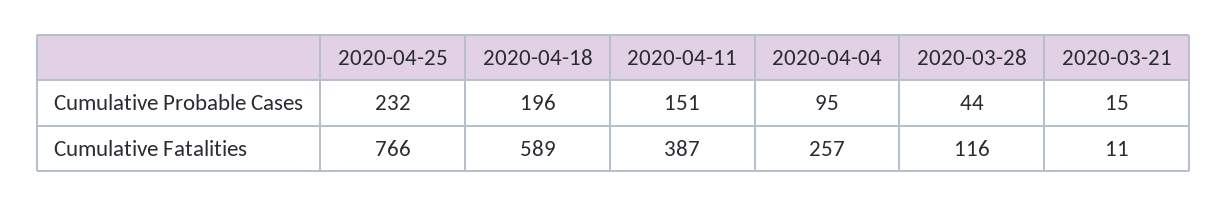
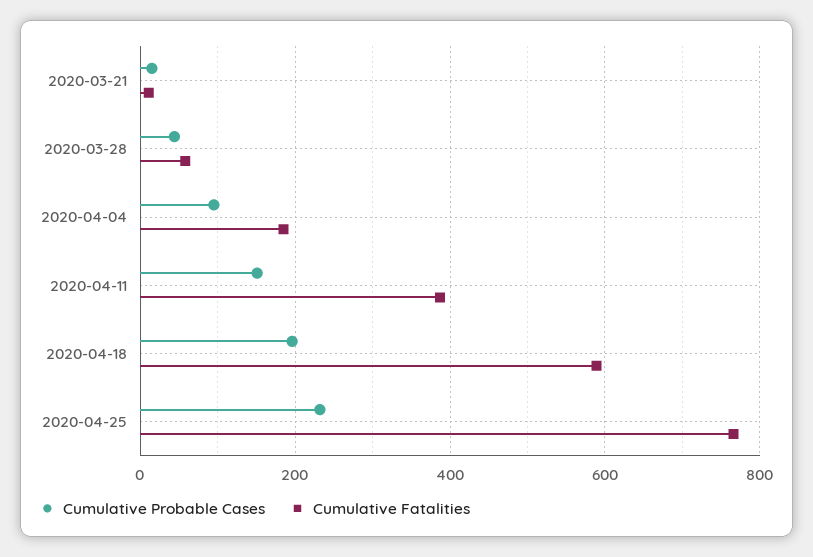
  {
    "Cumulative Probable Cases": {
      "2020-04-25": 232,
      "2020-04-18": 196,
      "2020-04-11": 151,
      "2020-04-04": 95,
      "2020-03-28": 44,
      "2020-03-21": 15
    },
    "Cumulative Fatalities": {
      "2020-04-25": 766,
      "2020-04-18": 589,
      "2020-04-11": 387,
-     "2020-04-04": 257,
+     "2020-04-04": 180,
-     "2020-03-28": 116,
+     "2020-03-28": 60,
      "2020-03-21": 11
    }
  }

